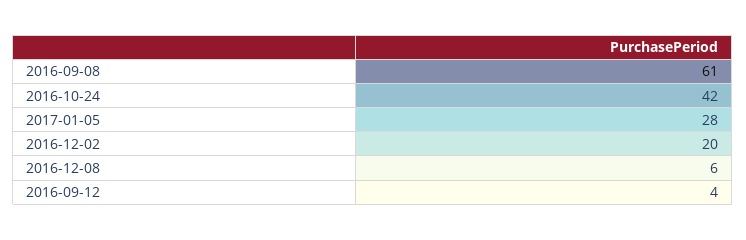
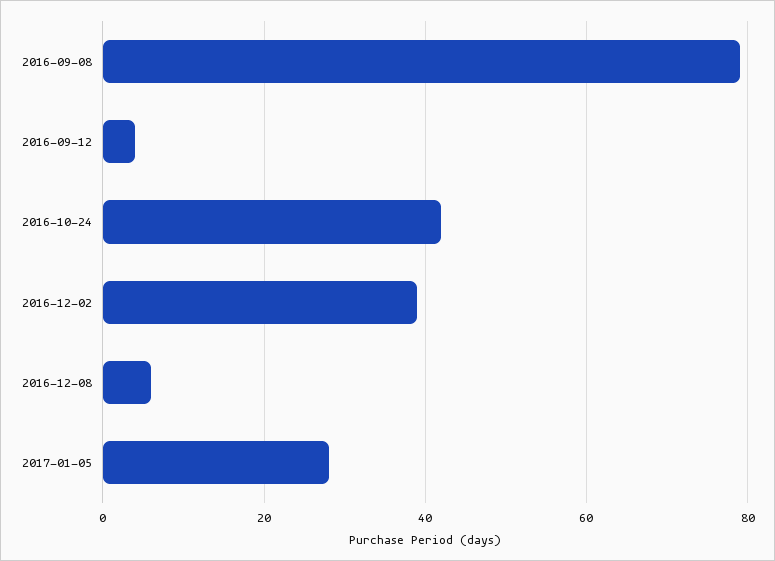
  {
-   "2016-09-08": 61,
+   "2016-09-08": 80,
    "2016-10-24": 42,
    "2017-01-05": 28,
-   "2016-12-02": 20,
+   "2016-12-02": 40,
    "2016-12-08": 6,
    "2016-09-12": 4
  }

